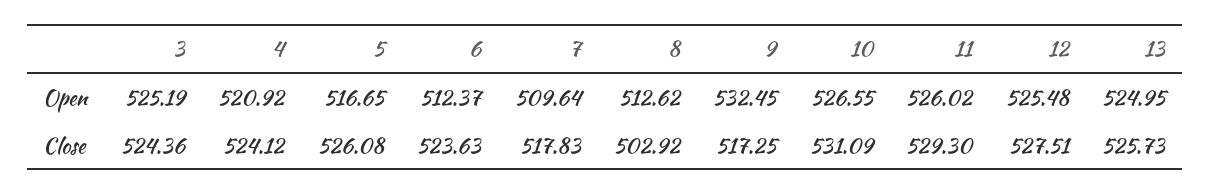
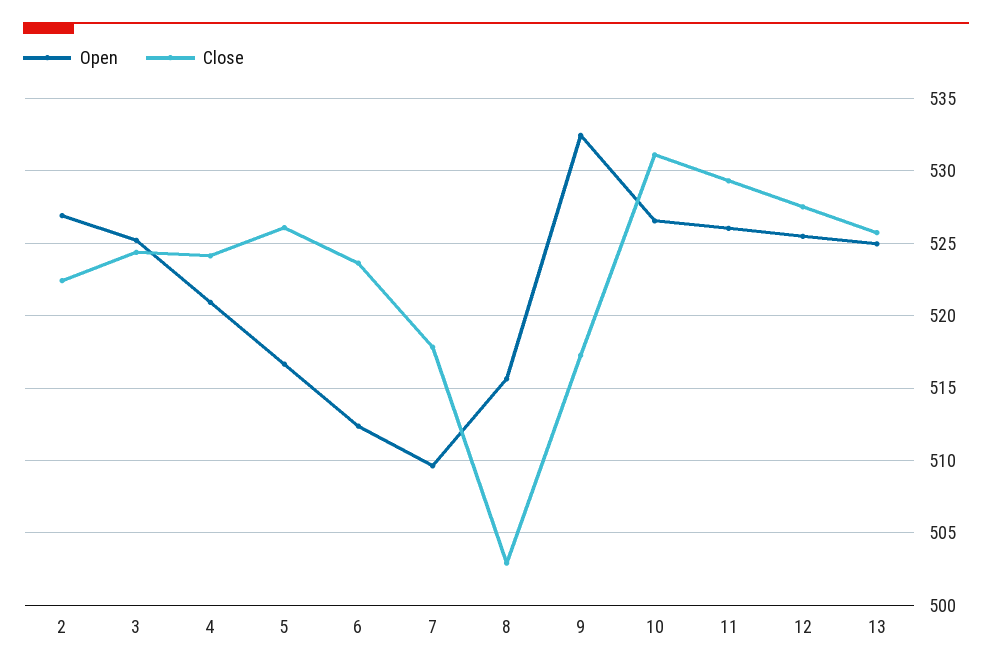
  {
    "Open": {
      "3": 525.19,
      "4": 520.92,
      "5": 516.65,
      "6": 512.37,
      "7": 509.64,
-     "8": 512.62,
+     "8": 515.5,
      "9": 532.45,
      "10": 526.55,
      "11": 526.02,
      "12": 525.48,
-     "13": 524.95
+     "13": 524.95,
+     "2": 527
    },
    "Close": {
      "3": 524.36,
      "4": 524.12,
      "5": 526.08,
      "6": 523.63,
      "7": 517.83,
      "8": 502.92,
      "9": 517.25,
      "10": 531.09,
      "11": 529.3,
      "12": 527.51,
-     "13": 525.73
+     "13": 525.73,
+     "2": 522.5
    }
  }

